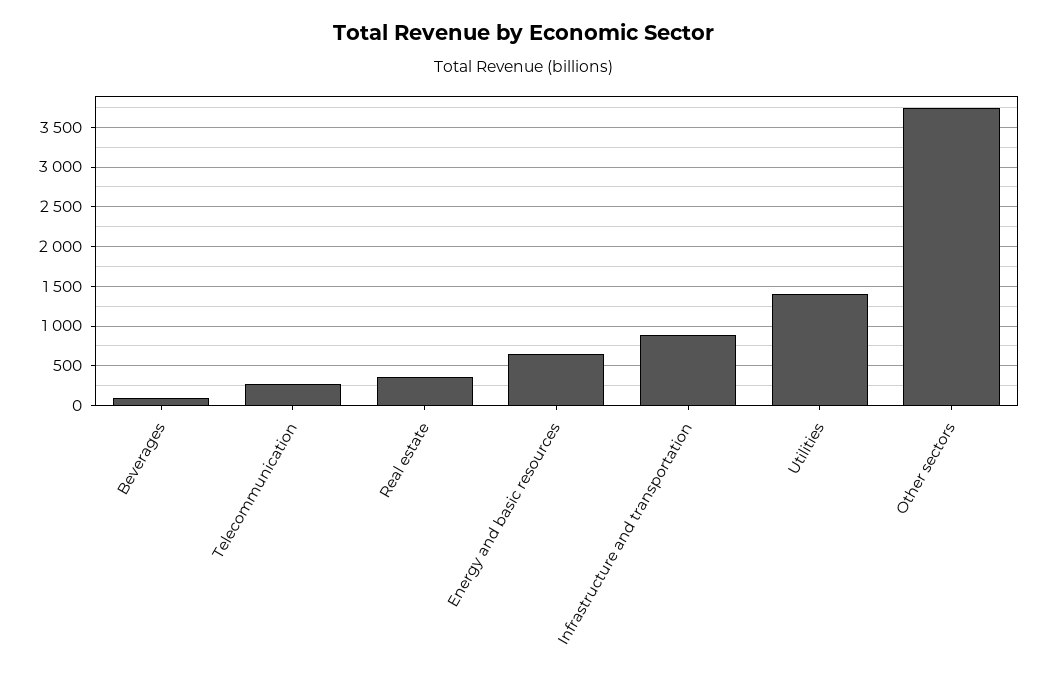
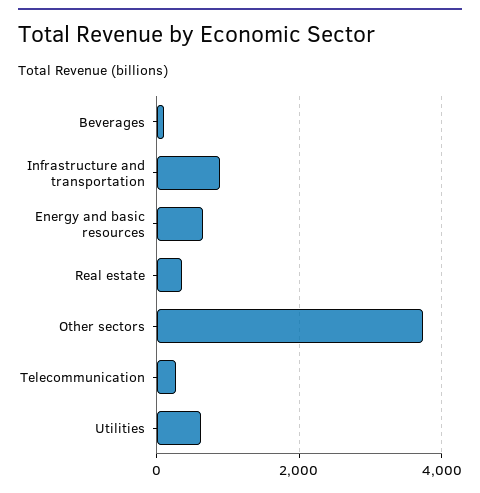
  {
    "Beverages": 100,
    "Telecommunication": 300,
    "Real estate": 400,
    "Energy and basic resources": 700,
    "Infrastructure and transportation": 900,
-   "Utilities": 1400,
+   "Utilities": 600,
    "Other sectors": 3700
  }

